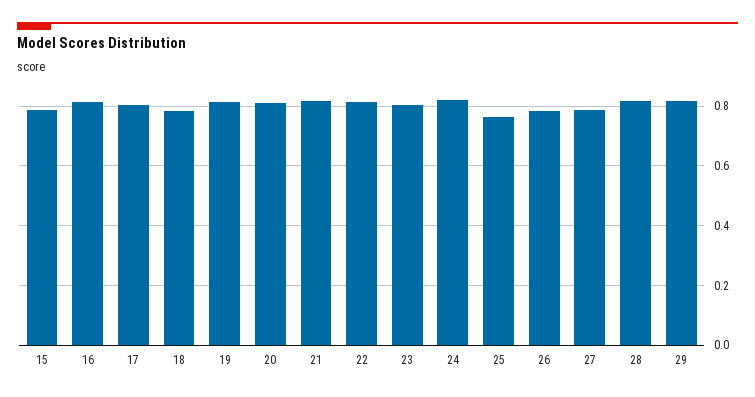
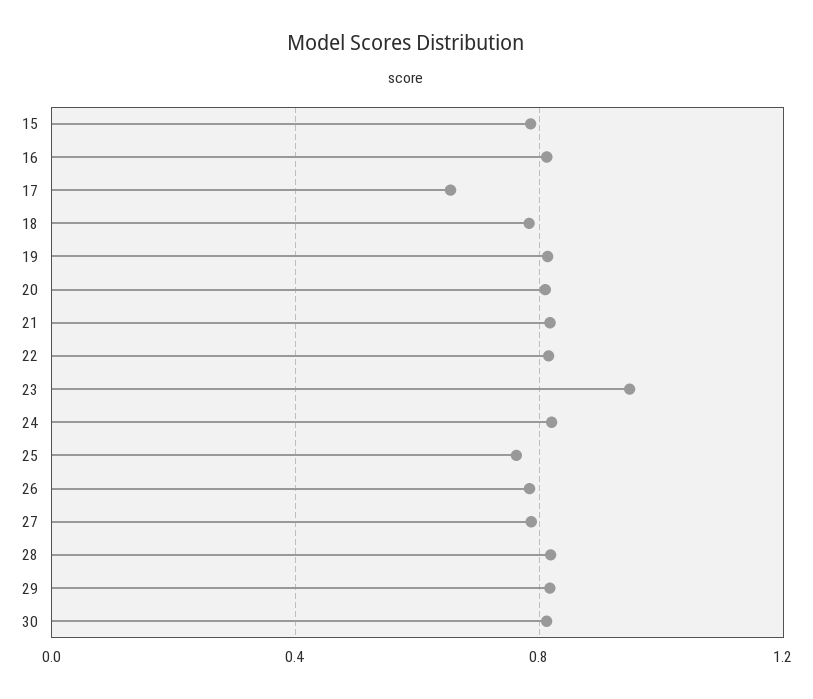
  {
    "15": 0.775,
    "16": 0.8,
-   "17": 0.8,
+   "17": 0.65,
    "18": 0.775,
    "19": 0.825,
    "20": 0.8,
    "21": 0.825,
    "22": 0.825,
-   "23": 0.8,
+   "23": 0.95,
    "24": 0.825,
    "25": 0.75,
    "26": 0.775,
    "27": 0.775,
    "28": 0.825,
-   "29": 0.825
+   "29": 0.825,
+   "30": 0.8
  }

